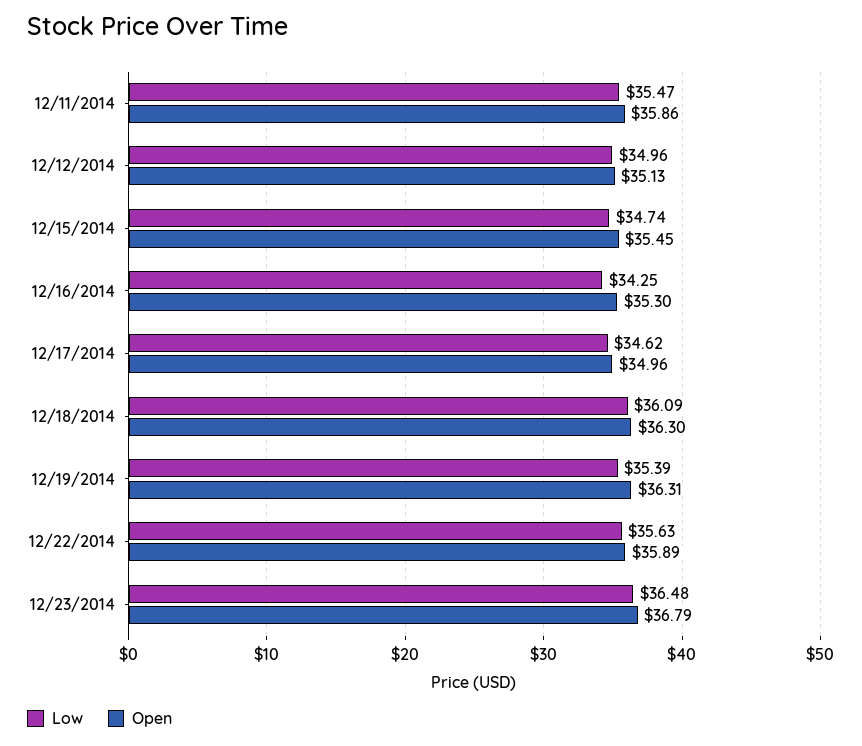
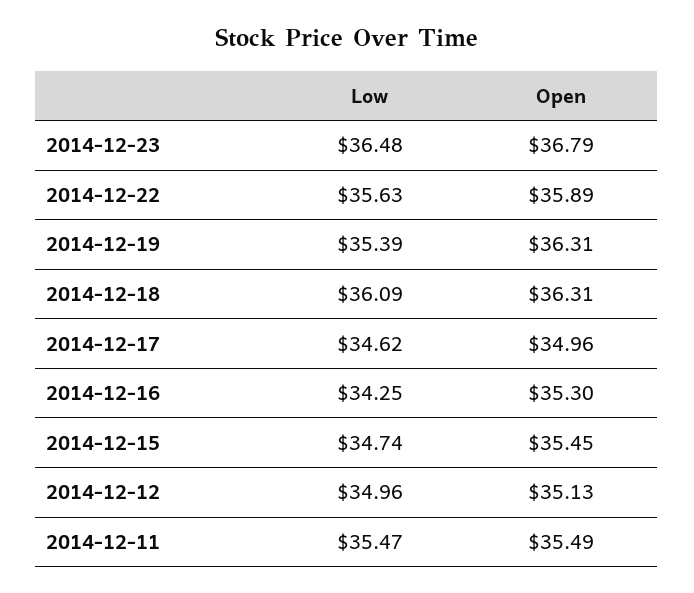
  {
    "Low": {
      "12/11/2014": 35.47,
      "12/12/2014": 34.96,
      "12/15/2014": 34.74,
      "12/16/2014": 34.25,
      "12/17/2014": 34.62,
      "12/18/2014": 36.09,
      "12/19/2014": 35.39,
      "12/22/2014": 35.63,
      "12/23/2014": 36.48
    },
    "Open": {
-     "12/11/2014": 35.86,
+     "12/11/2014": 35.49,
      "12/12/2014": 35.13,
      "12/15/2014": 35.45,
      "12/16/2014": 35.3,
      "12/17/2014": 34.96,
-     "12/18/2014": 36.3,
+     "12/18/2014": 36.31,
      "12/19/2014": 36.31,
      "12/22/2014": 35.89,
      "12/23/2014": 36.79
    }
  }

